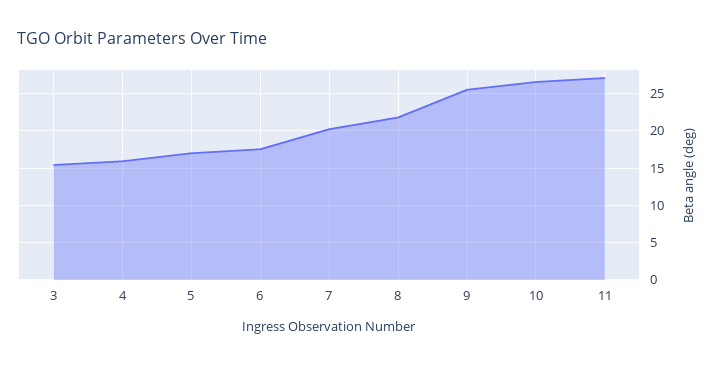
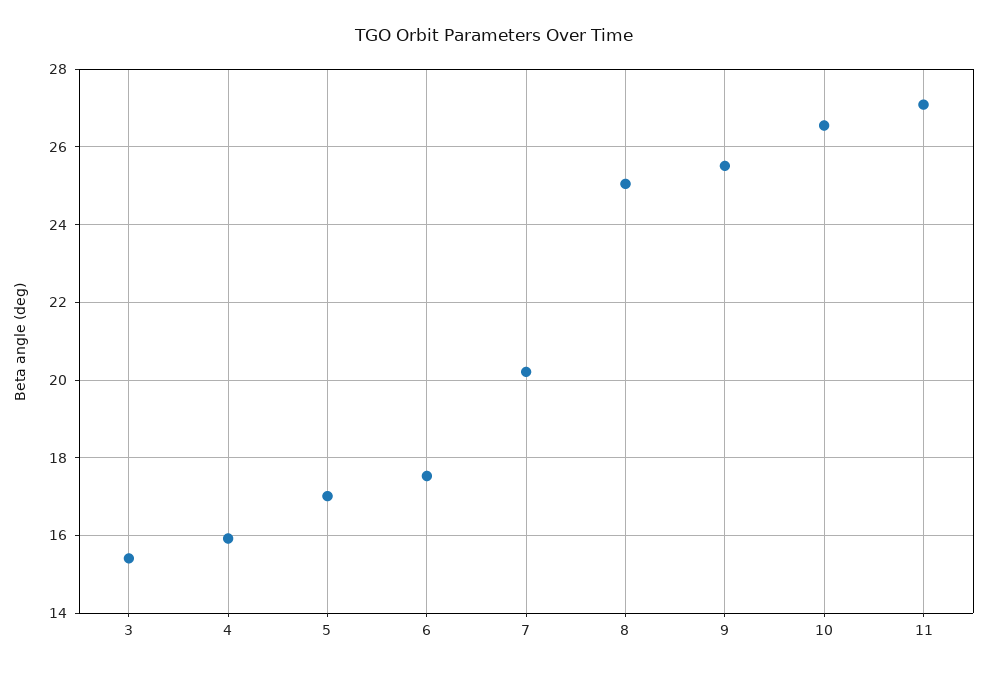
  {
    "3": 15.4,
    "4": 16,
    "5": 17,
    "6": 17.6,
    "7": 20.2,
-   "8": 22,
+   "8": 25,
    "9": 25.6,
    "10": 26.6,
    "11": 27
  }

